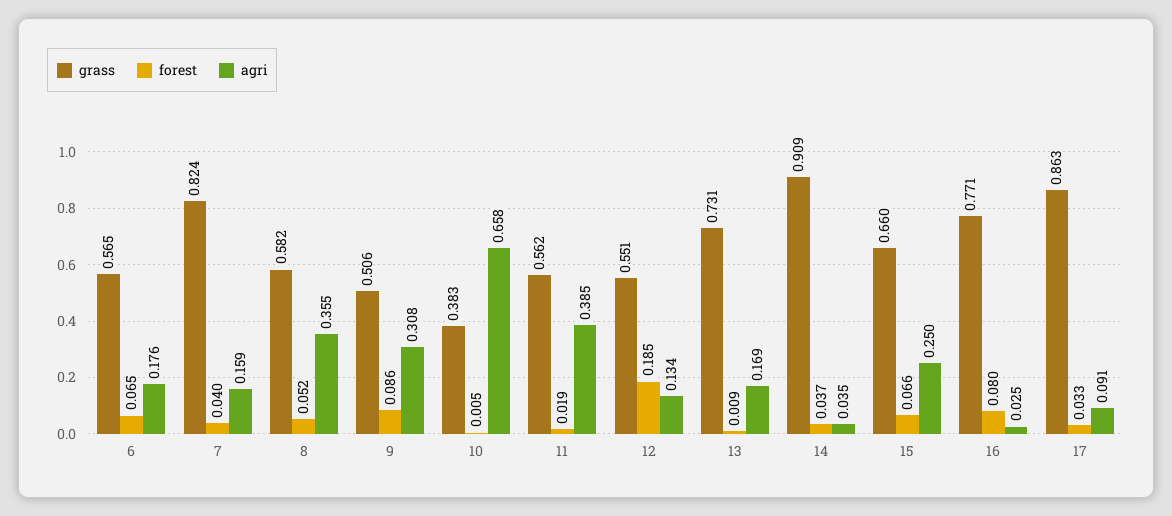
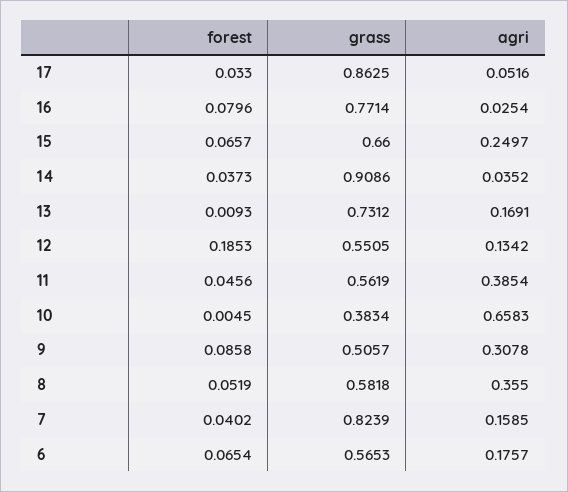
  {
    "grass": {
      "6": 0.5653,
      "7": 0.8239,
      "8": 0.5818,
      "9": 0.5057,
      "10": 0.3834,
      "11": 0.5619,
      "12": 0.5505,
      "13": 0.7312,
      "14": 0.9086,
      "15": 0.66,
      "16": 0.7714,
      "17": 0.8625
    },
    "forest": {
      "6": 0.0654,
      "7": 0.0402,
      "8": 0.0519,
      "9": 0.0858,
      "10": 0.0045,
-     "11": 0.019,
+     "11": 0.0456,
      "12": 0.1853,
      "13": 0.0093,
      "14": 0.0373,
      "15": 0.0657,
      "16": 0.0796,
      "17": 0.033
    },
    "agri": {
      "6": 0.1757,
      "7": 0.1585,
      "8": 0.355,
      "9": 0.3078,
      "10": 0.6583,
      "11": 0.3854,
      "12": 0.1342,
      "13": 0.1691,
      "14": 0.0352,
      "15": 0.2497,
      "16": 0.0254,
-     "17": 0.091
+     "17": 0.0516
    }
  }

